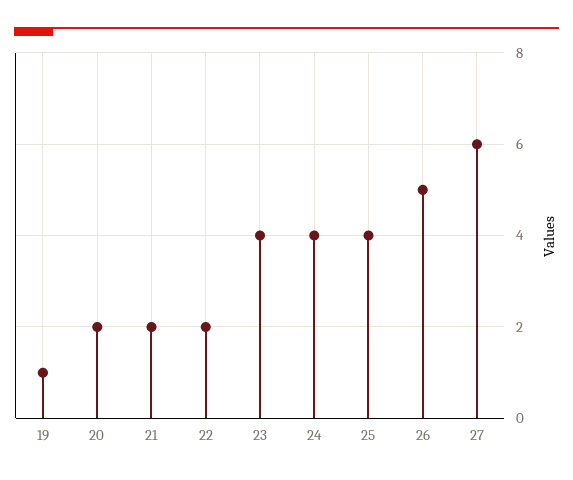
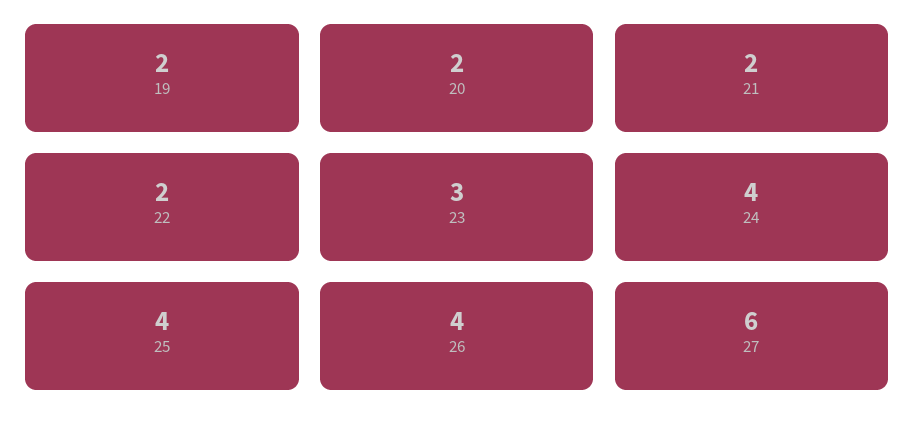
  {
-   "19": 1,
+   "19": 2,
    "20": 2,
    "21": 2,
    "22": 2,
-   "23": 4,
+   "23": 3,
    "24": 4,
    "25": 4,
-   "26": 5,
+   "26": 4,
    "27": 6
  }

